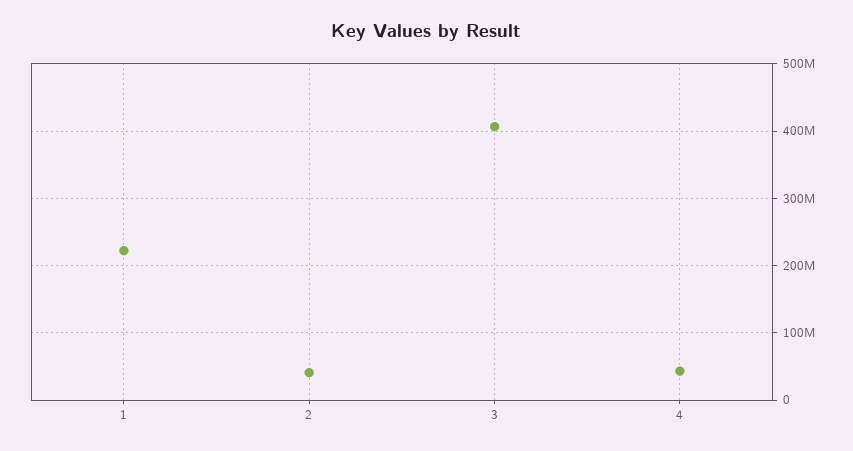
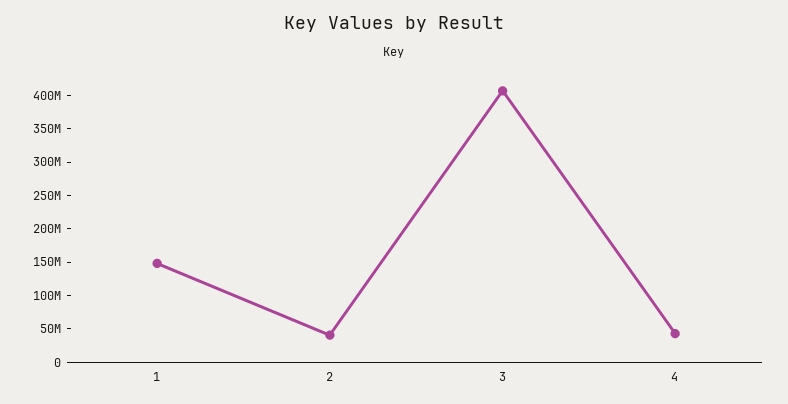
  {
-   "1": 220000000,
+   "1": 150000000,
    "2": 40000000,
    "3": 410000000,
    "4": 40000000
  }

